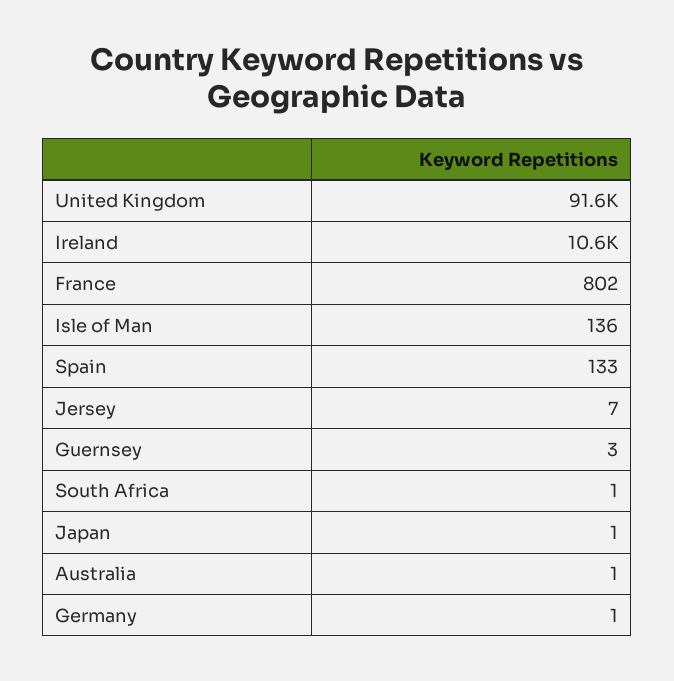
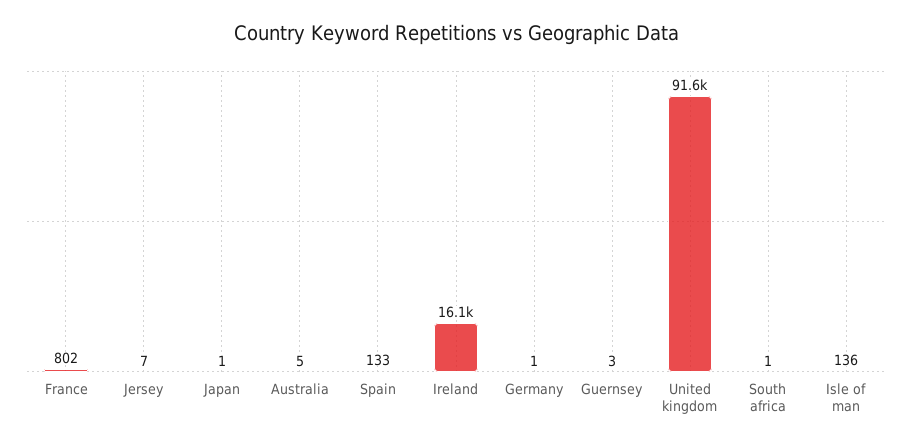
  {
    "United Kingdom": 91600,
-   "Ireland": 10600,
+   "Ireland": 16100,
    "France": 802,
    "Isle of Man": 136,
    "Spain": 133,
    "Jersey": 7,
    "Guernsey": 3,
    "South Africa": 1,
    "Japan": 1,
-   "Australia": 1,
+   "Australia": 5,
    "Germany": 1
  }

